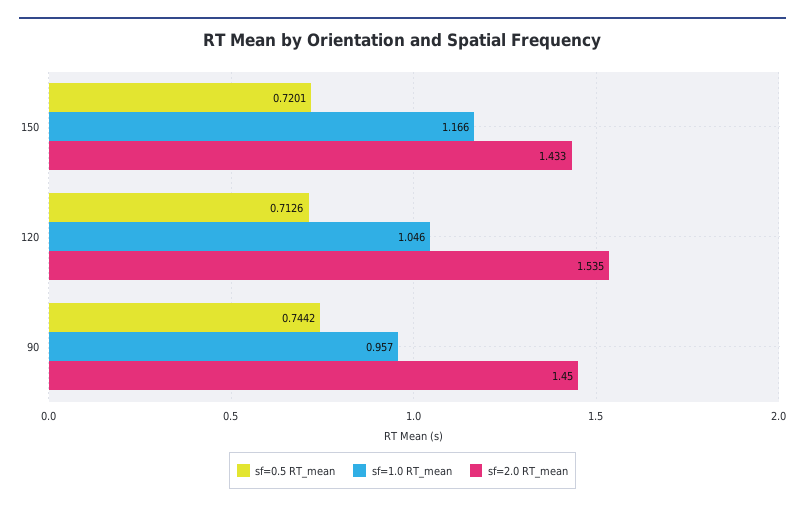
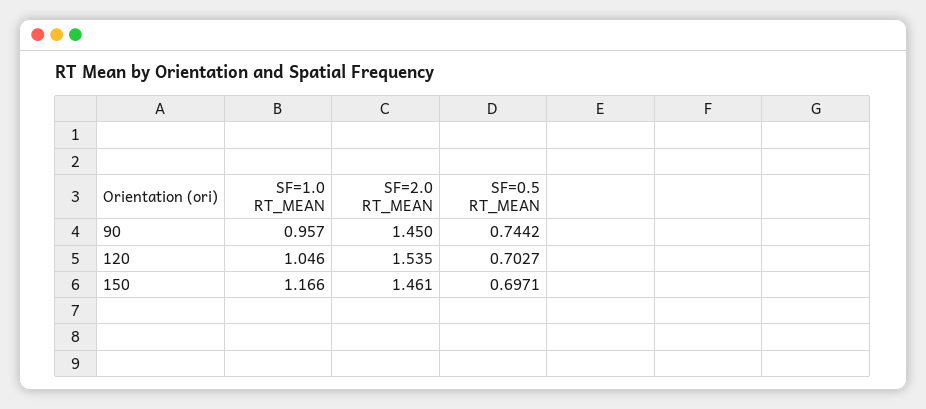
  {
    "sf=0.5 RT_mean": {
-     "150": 0.7201,
+     "150": 0.6971,
-     "120": 0.7126,
+     "120": 0.7027,
      "90": 0.7442
    },
    "sf=1.0 RT_mean": {
      "150": 1.166,
      "120": 1.046,
      "90": 0.957
    },
    "sf=2.0 RT_mean": {
-     "150": 1.433,
+     "150": 1.461,
      "120": 1.535,
      "90": 1.45
    }
  }

